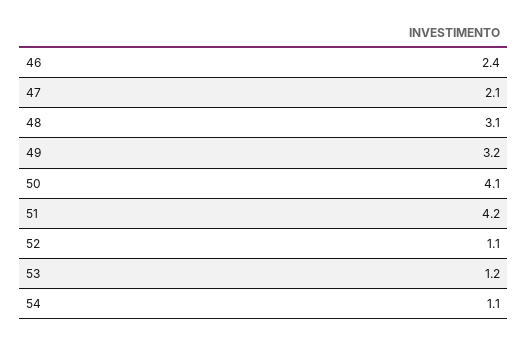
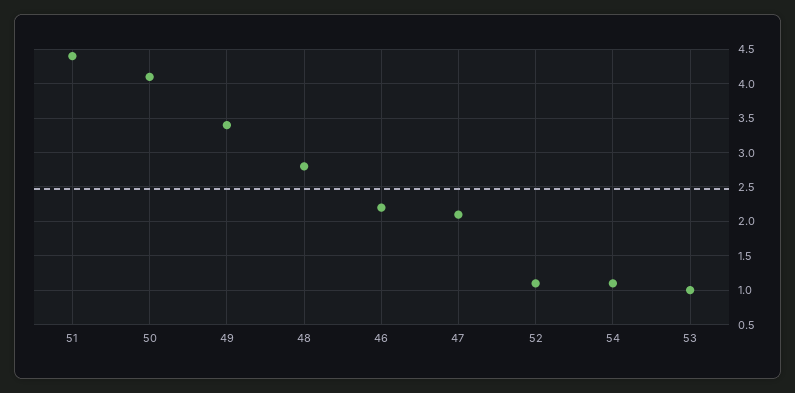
  {
-   "46": 2.4,
+   "46": 2.2,
    "47": 2.1,
-   "48": 3.1,
+   "48": 2.8,
-   "49": 3.2,
+   "49": 3.4,
    "50": 4.1,
-   "51": 4.2,
+   "51": 4.4,
    "52": 1.1,
-   "53": 1.2,
+   "53": 1,
    "54": 1.1
  }

